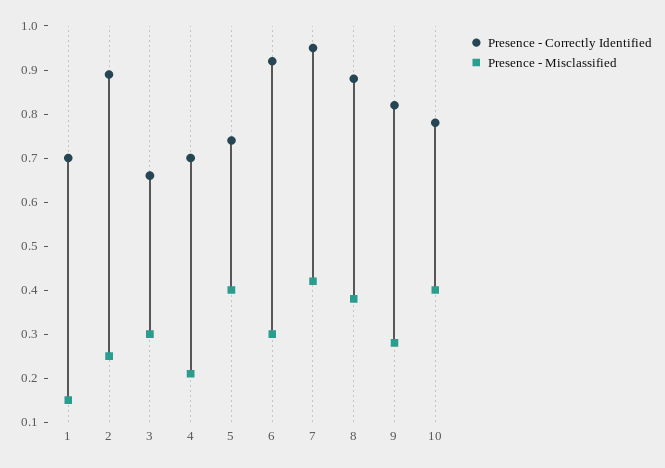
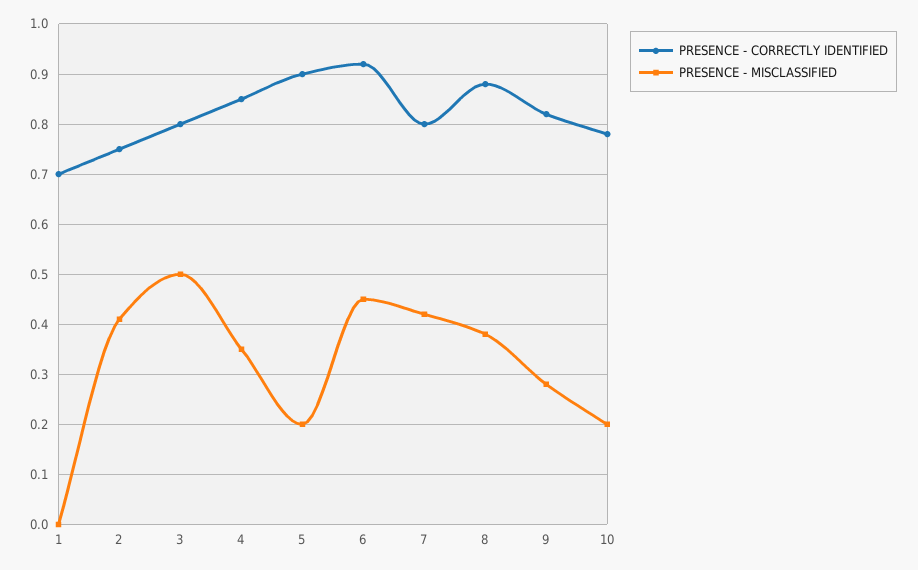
  {
    "Presence - Correctly Identified": {
      "1": 0.7,
-     "2": 0.9,
+     "2": 0.75,
-     "3": 0.65,
+     "3": 0.8,
-     "4": 0.7,
+     "4": 0.85,
-     "5": 0.75,
+     "5": 0.9,
      "6": 0.9,
-     "7": 0.95,
+     "7": 0.8,
      "8": 0.9,
      "9": 0.8,
      "10": 0.8
    },
    "Presence - Misclassified": {
-     "1": 0.15,
+     "1": 0,
-     "2": 0.25,
+     "2": 0.4,
-     "3": 0.3,
+     "3": 0.5,
-     "4": 0.2,
+     "4": 0.35,
-     "5": 0.4,
+     "5": 0.2,
-     "6": 0.3,
+     "6": 0.45,
      "7": 0.4,
      "8": 0.4,
      "9": 0.3,
-     "10": 0.4
+     "10": 0.2
    }
  }

